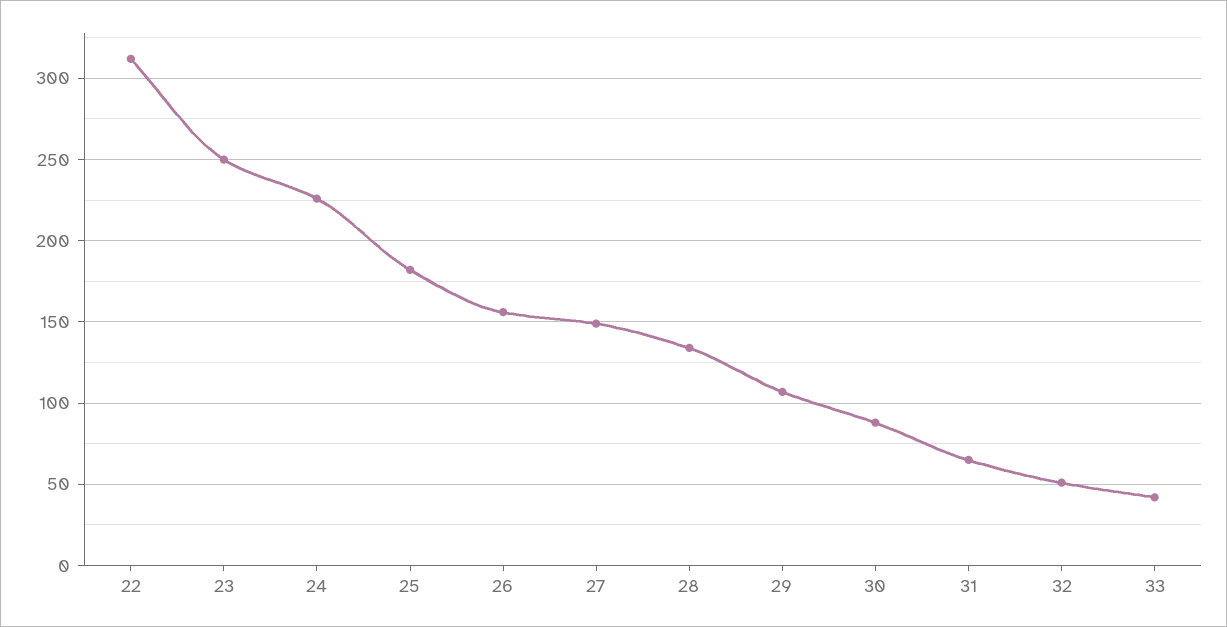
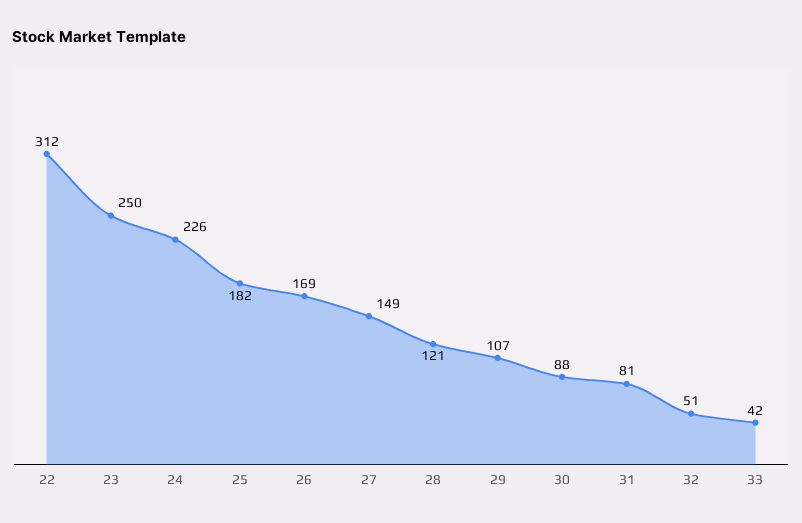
  {
    "22": 312,
    "23": 250,
    "24": 226,
    "25": 182,
-   "26": 155,
+   "26": 169,
    "27": 149,
-   "28": 135,
+   "28": 121,
    "29": 107,
    "30": 88,
-   "31": 65,
+   "31": 81,
    "32": 51,
    "33": 42
  }

